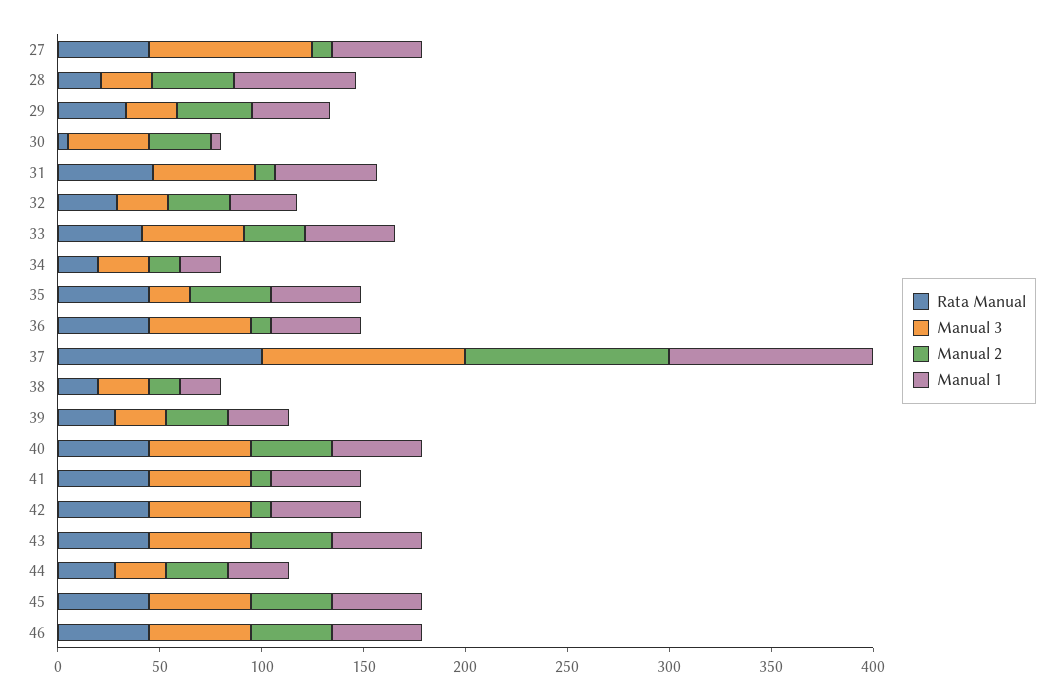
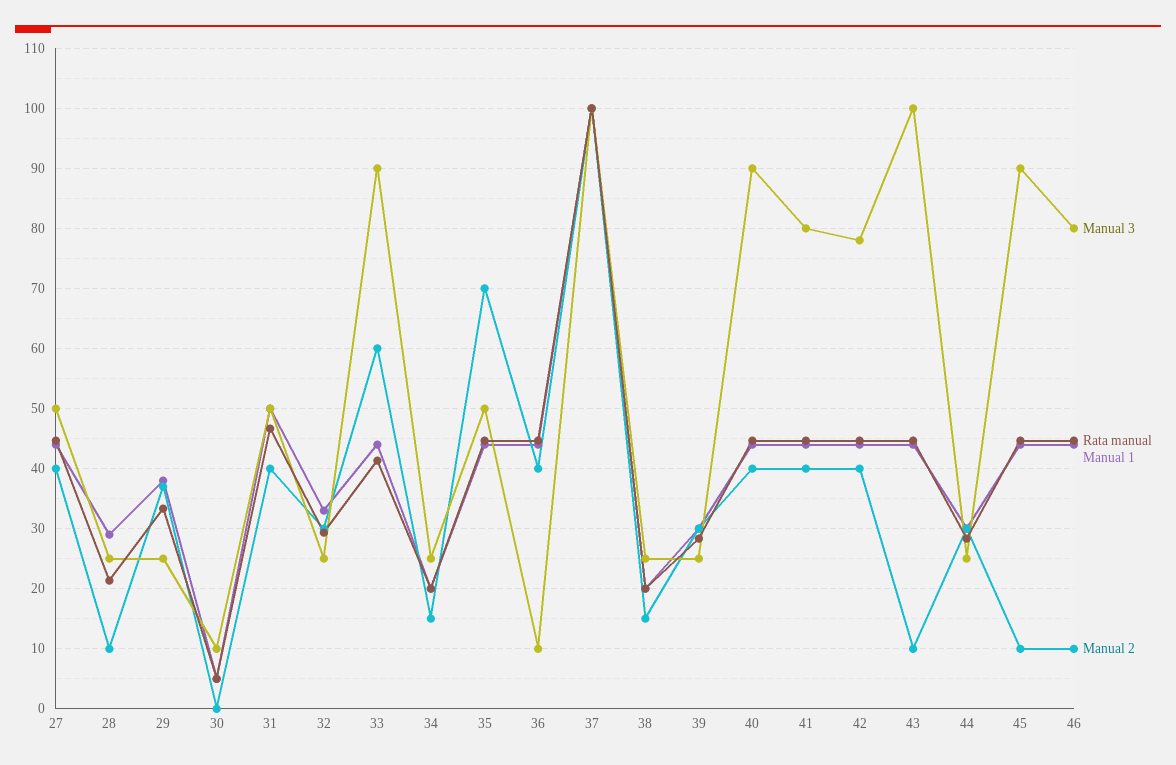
  {
    "Rata Manual": {
      "27": 45,
      "28": 21,
      "29": 33,
      "30": 5,
      "31": 47,
      "32": 29,
      "33": 41,
      "34": 20,
      "35": 45,
      "36": 45,
      "37": 100,
      "38": 20,
      "39": 28,
      "40": 45,
      "41": 45,
      "42": 45,
      "43": 45,
      "44": 28,
      "45": 45,
      "46": 45
    },
    "Manual 3": {
-     "27": 80,
+     "27": 50,
      "28": 25,
      "29": 25,
-     "30": 40,
+     "30": 10,
      "31": 50,
      "32": 25,
-     "33": 50,
+     "33": 90,
      "34": 25,
-     "35": 20,
+     "35": 50,
-     "36": 50,
+     "36": 10,
      "37": 100,
      "38": 25,
      "39": 25,
-     "40": 50,
+     "40": 90,
-     "41": 50,
+     "41": 80,
-     "42": 50,
+     "42": 78,
-     "43": 50,
+     "43": 100,
      "44": 25,
-     "45": 50,
+     "45": 90,
-     "46": 50
+     "46": 80
    },
    "Manual 2": {
-     "27": 10,
+     "27": 40,
-     "28": 40,
+     "28": 10,
      "29": 37,
-     "30": 30,
+     "30": 0,
-     "31": 10,
+     "31": 40,
      "32": 30,
-     "33": 30,
+     "33": 60,
      "34": 15,
-     "35": 40,
+     "35": 70,
-     "36": 10,
+     "36": 40,
      "37": 100,
      "38": 15,
      "39": 30,
      "40": 40,
-     "41": 10,
+     "41": 40,
-     "42": 10,
+     "42": 40,
-     "43": 40,
+     "43": 10,
      "44": 30,
-     "45": 40,
+     "45": 10,
-     "46": 40
+     "46": 10
    },
    "Manual 1": {
      "27": 44,
-     "28": 60,
+     "28": 29,
      "29": 38,
      "30": 5,
      "31": 50,
      "32": 33,
      "33": 44,
      "34": 20,
      "35": 44,
      "36": 44,
      "37": 100,
      "38": 20,
      "39": 30,
      "40": 44,
      "41": 44,
      "42": 44,
      "43": 44,
      "44": 30,
      "45": 44,
      "46": 44
    }
  }

